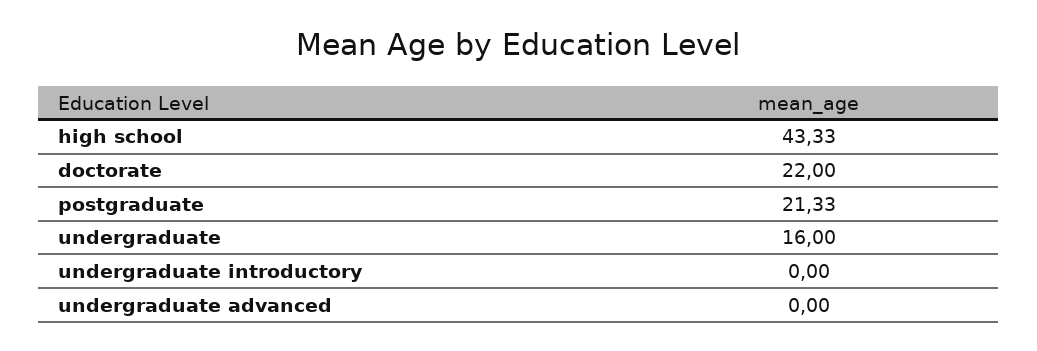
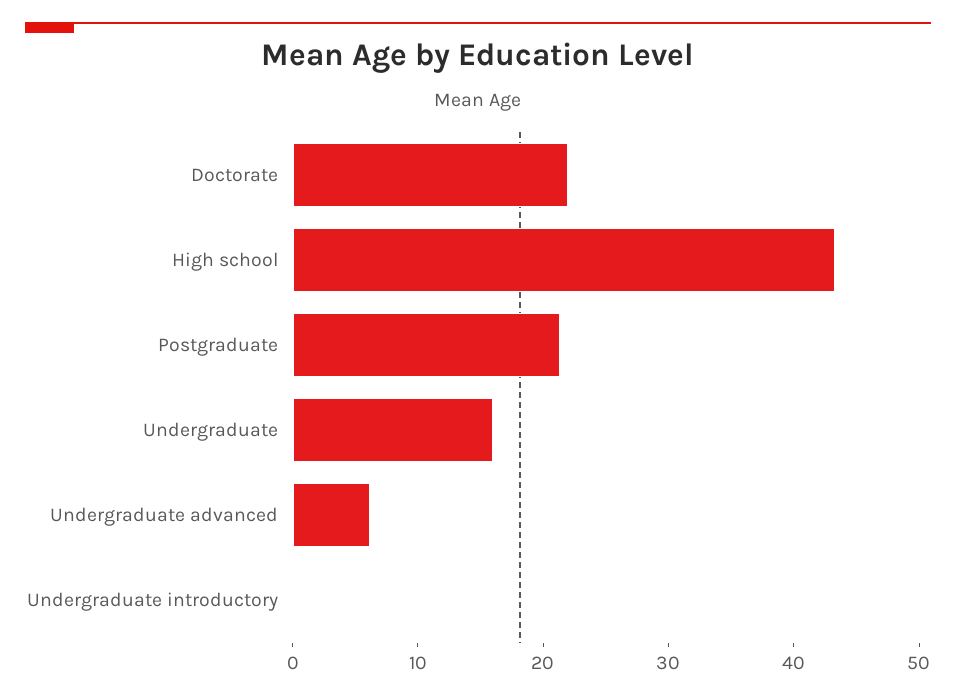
  {
    "high school": 43.33,
    "doctorate": 22,
    "postgraduate": 21.33,
    "undergraduate": 16,
    "undergraduate introductory": 0,
-   "undergraduate advanced": 0
+   "undergraduate advanced": 6
  }

